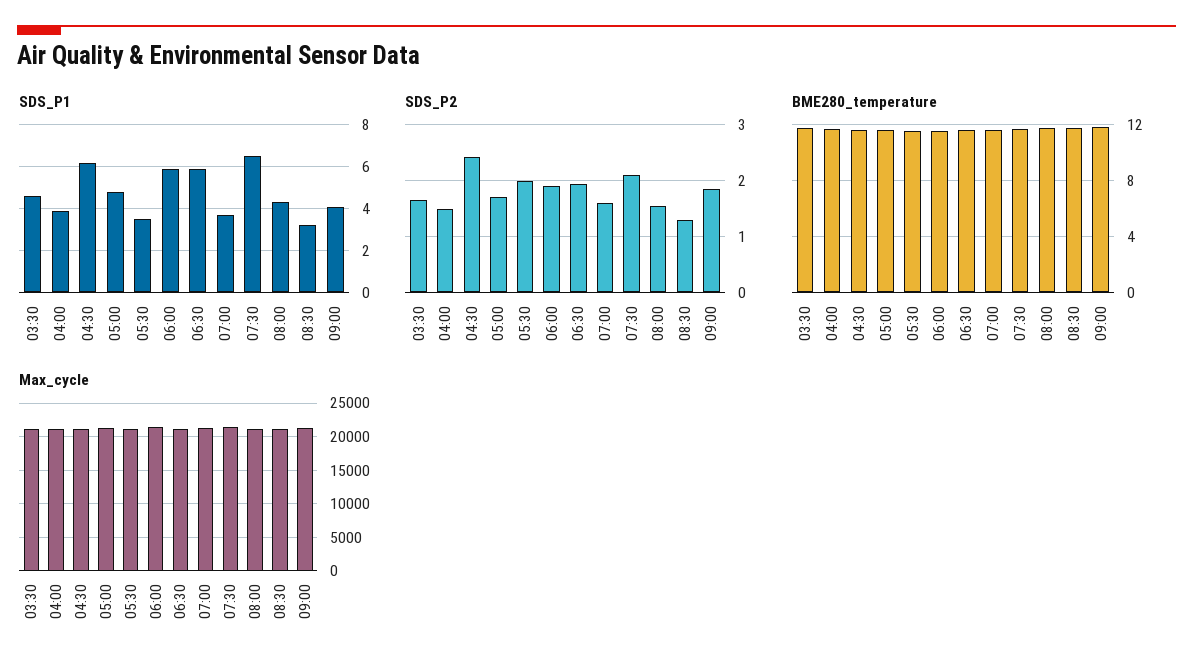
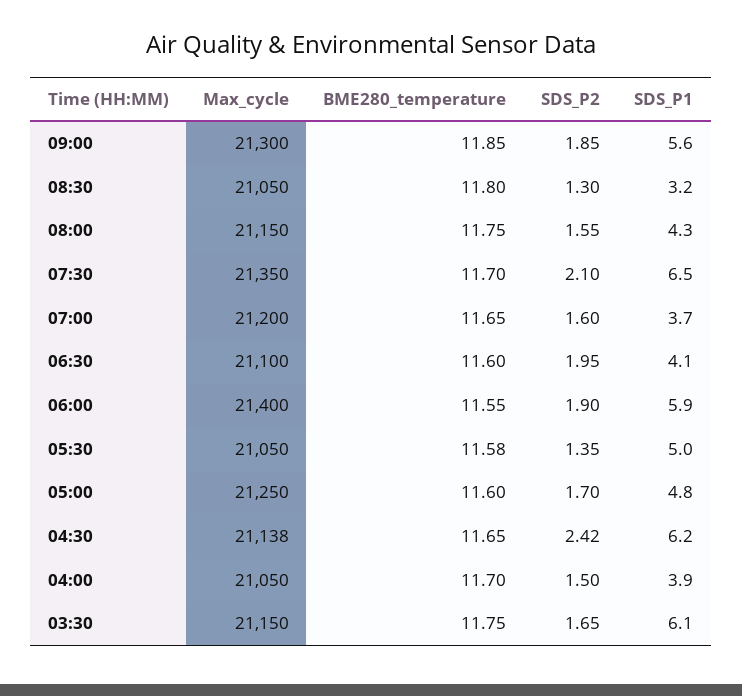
  {
    "SDS_P1": {
-     "03:30": 4.5,
+     "03:30": 6.1,
      "04:00": 3.9,
      "04:30": 6.2,
      "05:00": 4.8,
-     "05:30": 3.5,
+     "05:30": 5,
      "06:00": 5.9,
-     "06:30": 6,
+     "06:30": 4.1,
      "07:00": 3.7,
      "07:30": 6.5,
      "08:00": 4.3,
      "08:30": 3.2,
-     "09:00": 4
+     "09:00": 5.6
    },
    "SDS_P2": {
      "03:30": 1.65,
      "04:00": 1.5,
      "04:30": 2.42,
      "05:00": 1.7,
-     "05:30": 2,
+     "05:30": 1.35,
      "06:00": 1.9,
      "06:30": 1.95,
      "07:00": 1.6,
      "07:30": 2.1,
      "08:00": 1.55,
      "08:30": 1.3,
      "09:00": 1.85
    },
    "BME280_temperature": {
      "03:30": 11.75,
      "04:00": 11.7,
      "04:30": 11.65,
      "05:00": 11.6,
      "05:30": 11.58,
      "06:00": 11.55,
      "06:30": 11.6,
      "07:00": 11.65,
      "07:30": 11.7,
      "08:00": 11.75,
      "08:30": 11.8,
      "09:00": 11.85
    },
    "Max_cycle": {
      "03:30": 21150,
      "04:00": 21050,
      "04:30": 21138,
      "05:00": 21250,
      "05:30": 21050,
      "06:00": 21400,
      "06:30": 21100,
      "07:00": 21200,
      "07:30": 21350,
      "08:00": 21150,
      "08:30": 21050,
      "09:00": 21300
    }
  }

